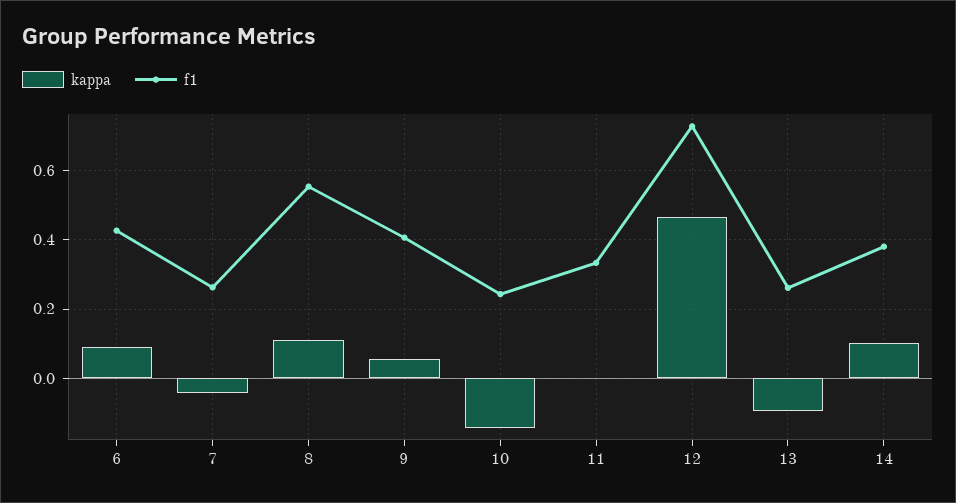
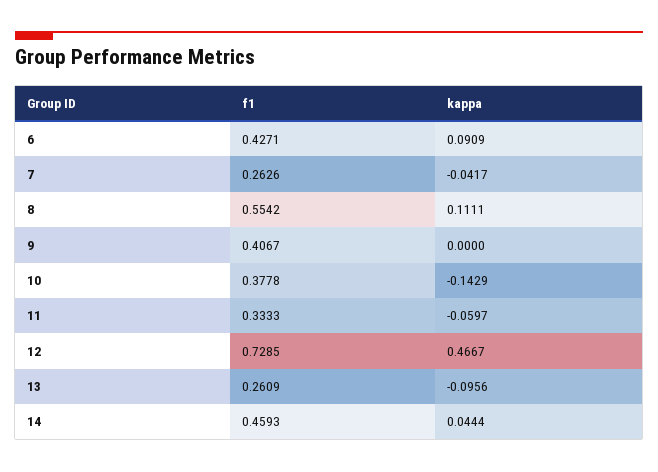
  {
    "kappa": {
      "6": 0.0909,
      "7": -0.0417,
      "8": 0.1111,
-     "9": 0.06,
+     "9": 0,
      "10": -0.1429,
-     "11": 0,
+     "11": -0.0597,
      "12": 0.4667,
      "13": -0.0956,
-     "14": 0.1
+     "14": 0.0444
    },
    "f1": {
      "6": 0.4271,
      "7": 0.2626,
      "8": 0.5542,
      "9": 0.4067,
-     "10": 0.24,
+     "10": 0.3778,
      "11": 0.3333,
      "12": 0.7285,
      "13": 0.2609,
-     "14": 0.38
+     "14": 0.4593
    }
  }

